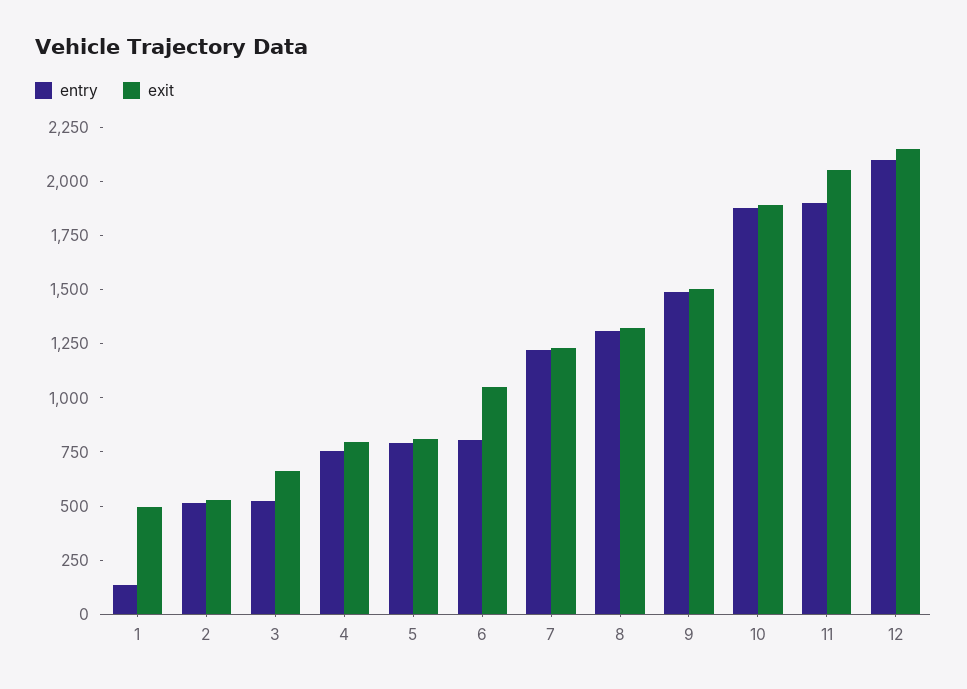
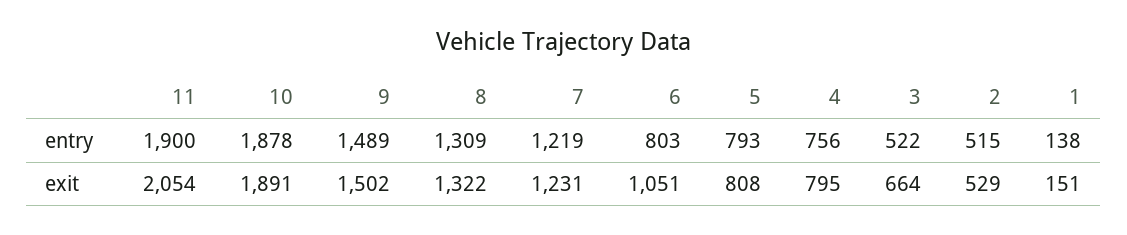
  {
    "entry": {
      "1": 138,
      "2": 515,
      "3": 522,
      "4": 756,
      "5": 793,
      "6": 803,
      "7": 1219,
      "8": 1309,
      "9": 1489,
      "10": 1878,
-     "11": 1900,
+     "11": 1900
-     "12": 2100
    },
    "exit": {
-     "1": 500,
+     "1": 151,
      "2": 529,
      "3": 664,
      "4": 795,
      "5": 808,
      "6": 1051,
      "7": 1231,
      "8": 1322,
      "9": 1502,
      "10": 1891,
-     "11": 2054,
+     "11": 2054
-     "12": 2150
    }
  }

